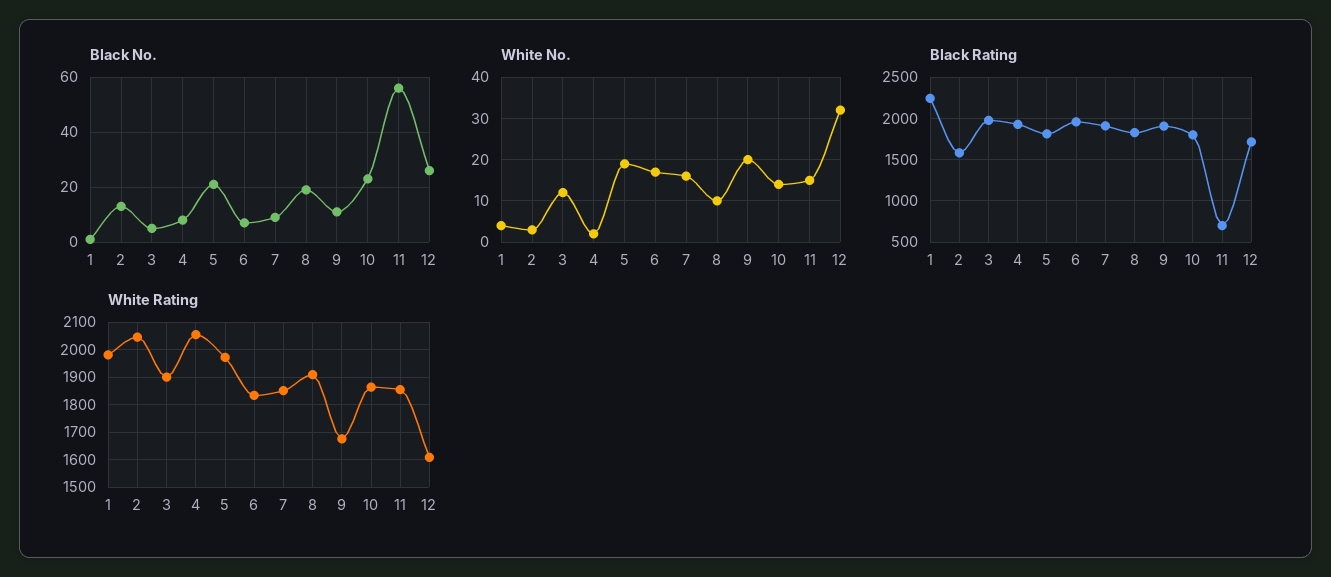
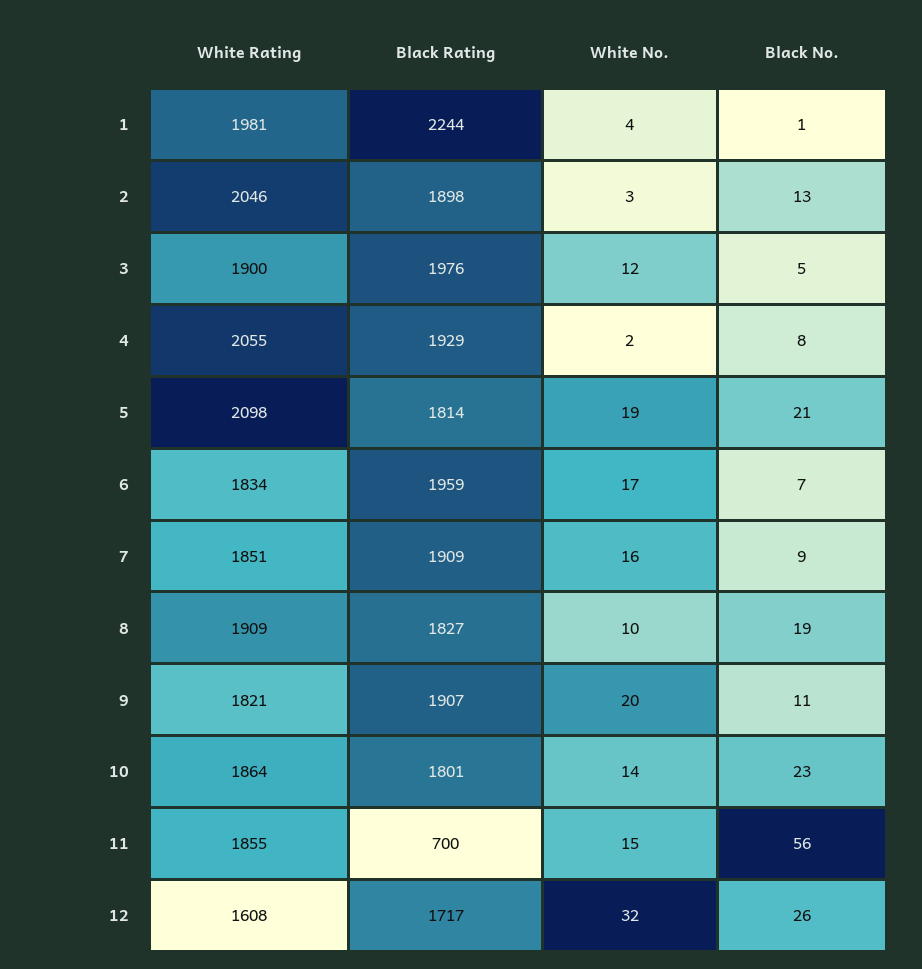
  {
    "Black No.": {
      "1": 1,
      "2": 13,
      "3": 5,
      "4": 8,
      "5": 21,
      "6": 7,
      "7": 9,
      "8": 19,
      "9": 11,
      "10": 23,
      "11": 56,
      "12": 26
    },
    "White No.": {
      "1": 4,
      "2": 3,
      "3": 12,
      "4": 2,
      "5": 19,
      "6": 17,
      "7": 16,
      "8": 10,
      "9": 20,
      "10": 14,
      "11": 15,
      "12": 32
    },
    "Black Rating": {
      "1": 2244,
-     "2": 1600,
+     "2": 1898,
      "3": 1976,
      "4": 1929,
      "5": 1814,
      "6": 1959,
      "7": 1909,
      "8": 1827,
      "9": 1907,
      "10": 1801,
      "11": 700,
      "12": 1717
    },
    "White Rating": {
      "1": 1981,
      "2": 2046,
      "3": 1900,
      "4": 2055,
-     "5": 1975,
+     "5": 2098,
      "6": 1834,
      "7": 1851,
      "8": 1909,
-     "9": 1675,
+     "9": 1821,
      "10": 1864,
      "11": 1855,
      "12": 1608
    }
  }

